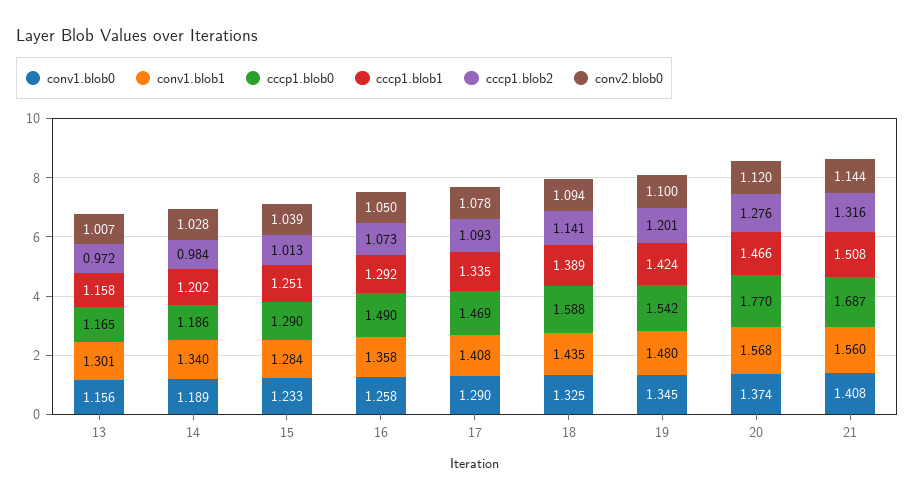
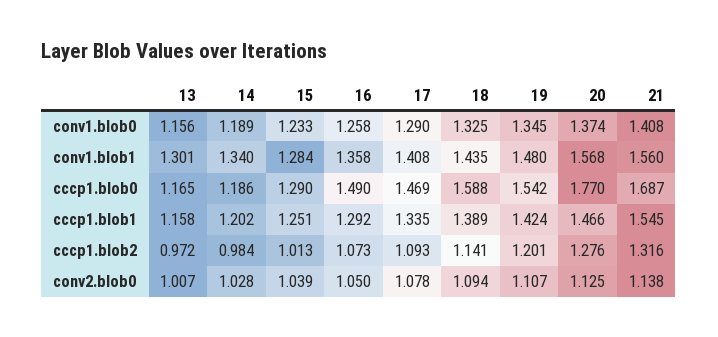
  {
    "conv1.blob0": {
      "13": 1.156,
      "14": 1.189,
      "15": 1.233,
      "16": 1.258,
      "17": 1.29,
      "18": 1.325,
      "19": 1.345,
      "20": 1.374,
      "21": 1.408
    },
    "conv1.blob1": {
      "13": 1.301,
      "14": 1.34,
      "15": 1.284,
      "16": 1.358,
      "17": 1.408,
      "18": 1.435,
      "19": 1.48,
      "20": 1.568,
      "21": 1.56
    },
    "cccp1.blob0": {
      "13": 1.165,
      "14": 1.186,
      "15": 1.29,
      "16": 1.49,
      "17": 1.469,
      "18": 1.588,
      "19": 1.542,
      "20": 1.77,
      "21": 1.687
    },
    "cccp1.blob1": {
      "13": 1.158,
      "14": 1.202,
      "15": 1.251,
      "16": 1.292,
      "17": 1.335,
      "18": 1.389,
      "19": 1.424,
      "20": 1.466,
-     "21": 1.508
+     "21": 1.545
    },
    "cccp1.blob2": {
      "13": 0.972,
      "14": 0.984,
      "15": 1.013,
      "16": 1.073,
      "17": 1.093,
      "18": 1.141,
      "19": 1.201,
      "20": 1.276,
      "21": 1.316
    },
    "conv2.blob0": {
      "13": 1.007,
      "14": 1.028,
      "15": 1.039,
      "16": 1.05,
      "17": 1.078,
      "18": 1.094,
-     "19": 1.1,
+     "19": 1.107,
-     "20": 1.12,
+     "20": 1.125,
-     "21": 1.144
+     "21": 1.138
    }
  }

